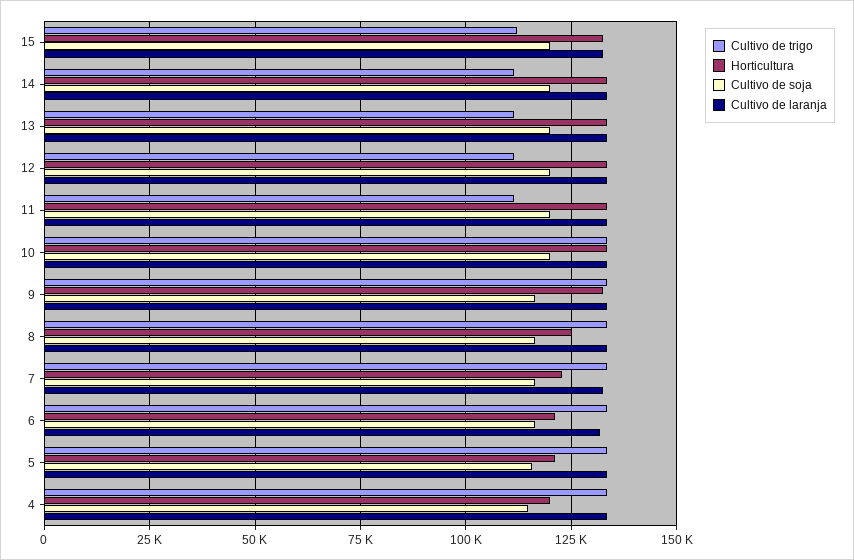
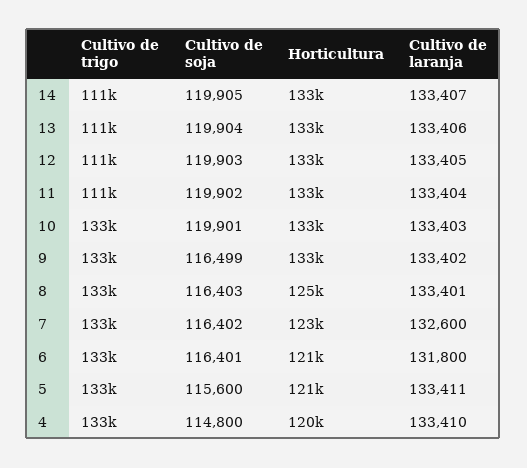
  {
    "Cultivo de trigo": {
-     "15": 112500,
      "14": 111000,
      "13": 111000,
      "12": 111000,
      "11": 111000,
      "10": 133000,
      "9": 133000,
      "8": 133000,
      "7": 133000,
      "6": 133000,
      "5": 133000,
      "4": 133000
    },
    "Horticultura": {
-     "15": 132500,
      "14": 133000,
      "13": 133000,
      "12": 133000,
      "11": 133000,
      "10": 133000,
      "9": 133000,
      "8": 125000,
      "7": 123000,
      "6": 121000,
      "5": 121000,
      "4": 120000
    },
    "Cultivo de soja": {
-     "15": 120000,
      "14": 119905,
      "13": 119904,
      "12": 119903,
      "11": 119902,
      "10": 119901,
      "9": 116499,
      "8": 116403,
      "7": 116402,
      "6": 116401,
      "5": 115600,
      "4": 114800
    },
    "Cultivo de laranja": {
-     "15": 132500,
      "14": 133407,
      "13": 133406,
      "12": 133405,
      "11": 133404,
      "10": 133403,
      "9": 133402,
      "8": 133401,
      "7": 132600,
      "6": 131800,
      "5": 133411,
      "4": 133410
    }
  }

